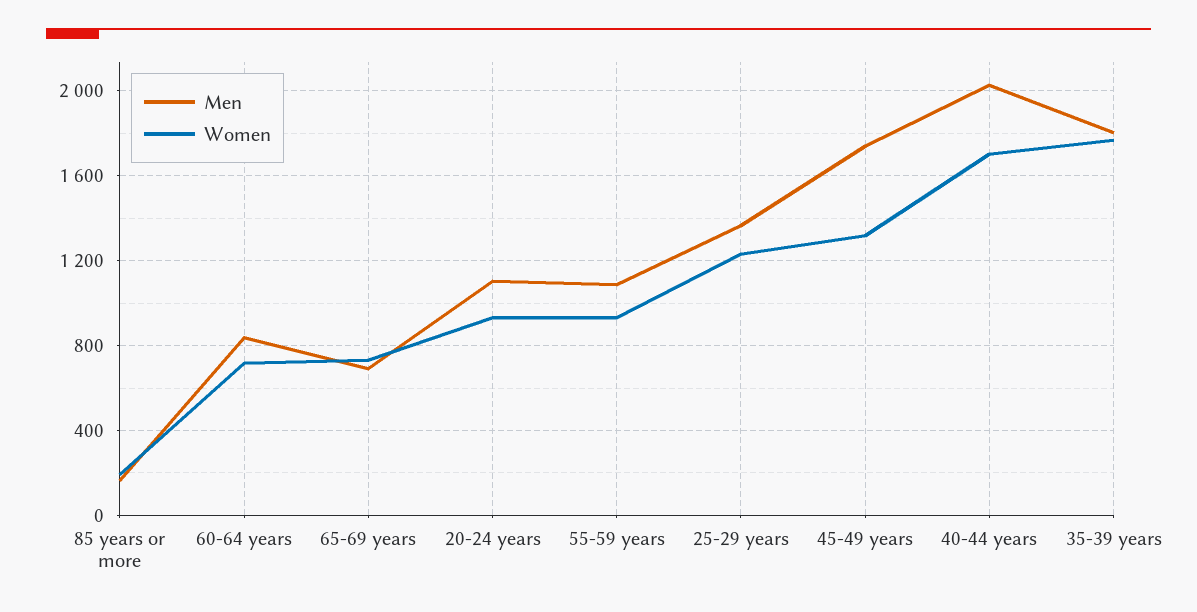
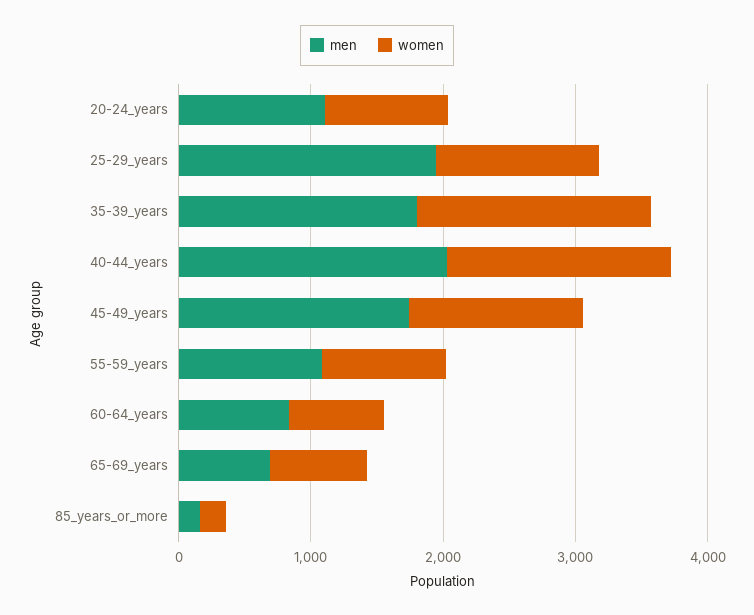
  {
    "Men": {
      "85 years or more": 150,
      "60-64 years": 850,
      "65-69 years": 700,
      "20-24 years": 1100,
      "55-59 years": 1100,
-     "25-29 years": 1350,
+     "25-29 years": 2000,
      "45-49 years": 1750,
      "40-44 years": 2050,
      "35-39 years": 1800
    },
    "Women": {
      "85 years or more": 200,
      "60-64 years": 700,
      "65-69 years": 750,
      "20-24 years": 950,
      "55-59 years": 950,
      "25-29 years": 1250,
      "45-49 years": 1300,
      "40-44 years": 1700,
      "35-39 years": 1750
    }
  }

